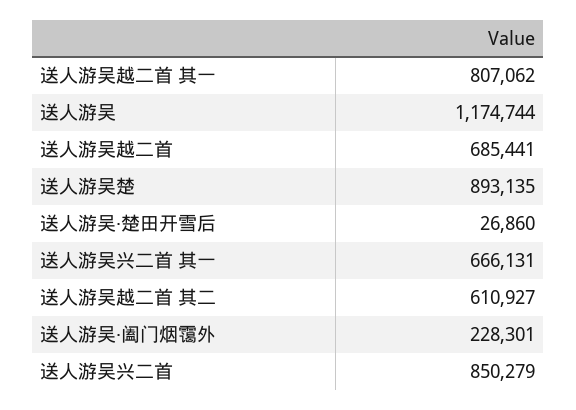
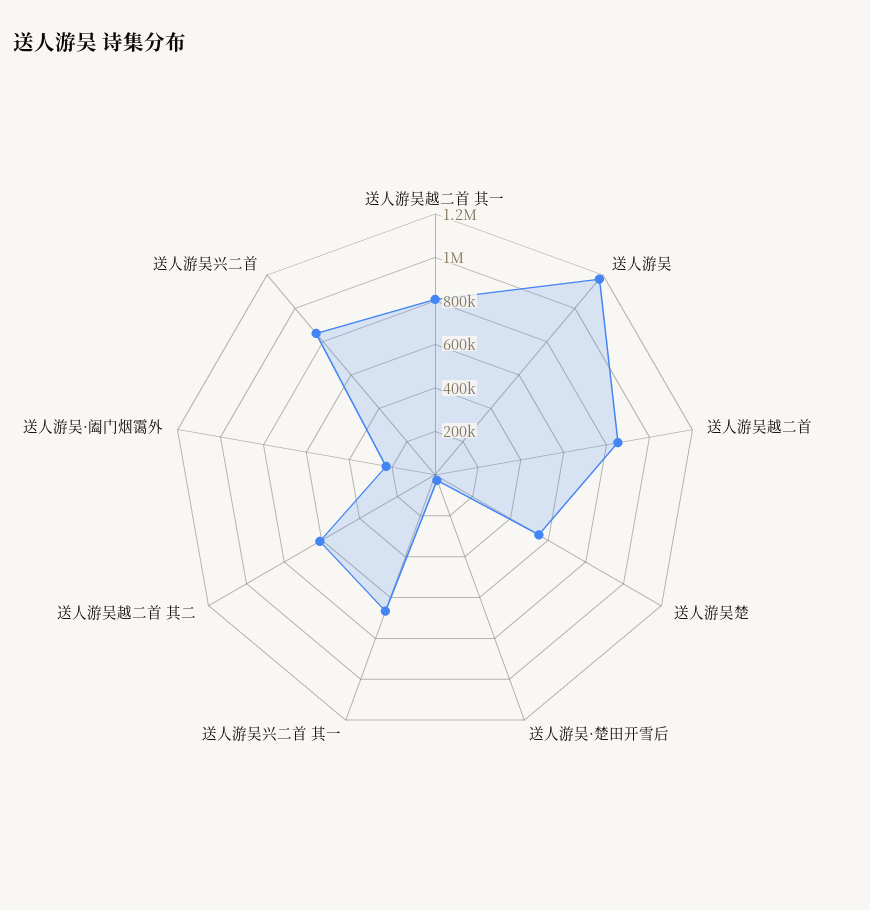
  {
    "送人游吴越二首 其一": 807062,
    "送人游吴": 1174744,
-   "送人游吴越二首": 685441,
+   "送人游吴越二首": 850000,
-   "送人游吴楚": 893135,
+   "送人游吴楚": 550000,
    "送人游吴·楚田开雪后": 26860,
    "送人游吴兴二首 其一": 666131,
    "送人游吴越二首 其二": 610927,
    "送人游吴·阖门烟霭外": 228301,
    "送人游吴兴二首": 850279
  }

